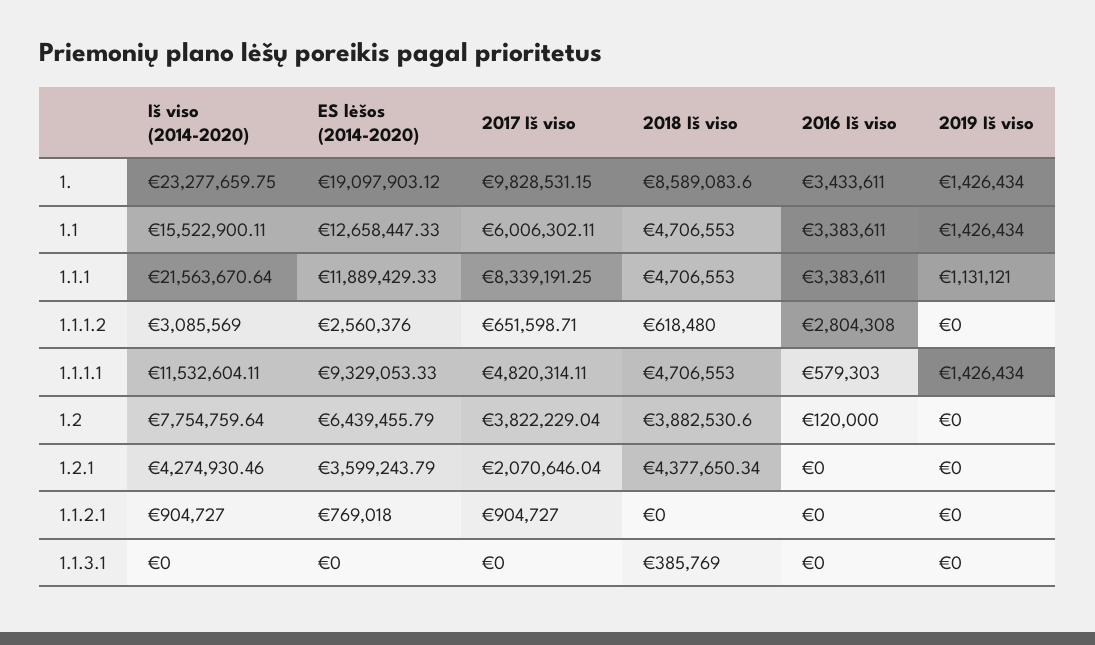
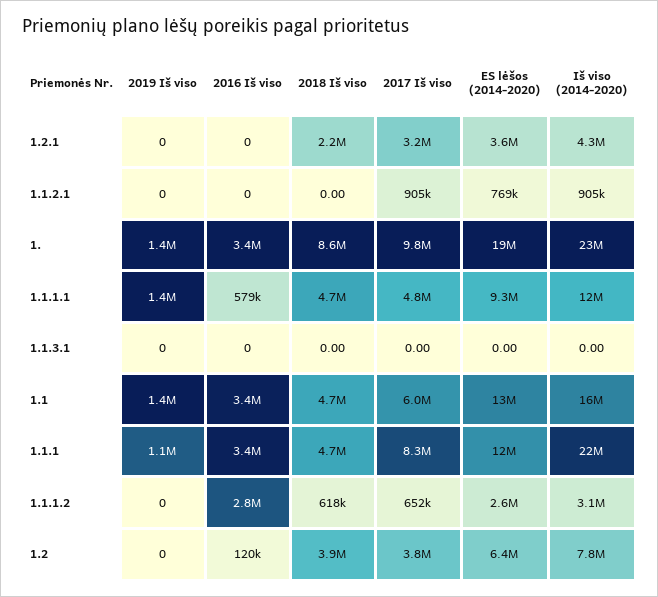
  {
    "Iš viso (2014-2020)": {
      "1.": 23277659.75,
      "1.1": 15522900.11,
      "1.1.1": 21563670.64,
      "1.1.1.2": 3085569,
      "1.1.1.1": 11532604.11,
      "1.2": 7754759.64,
      "1.2.1": 4274930.46,
      "1.1.2.1": 904727,
      "1.1.3.1": 0
    },
    "ES lėšos (2014-2020)": {
      "1.": 19097903.12,
      "1.1": 12658447.33,
      "1.1.1": 11889429.33,
      "1.1.1.2": 2560376,
      "1.1.1.1": 9329053.33,
      "1.2": 6439455.79,
      "1.2.1": 3599243.79,
      "1.1.2.1": 769018,
      "1.1.3.1": 0
    },
    "2017 Iš viso": {
      "1.": 9828531.15,
      "1.1": 6006302.11,
      "1.1.1": 8339191.25,
      "1.1.1.2": 651598.71,
      "1.1.1.1": 4820314.11,
      "1.2": 3822229.04,
-     "1.2.1": 2070646.04,
+     "1.2.1": 3200000,
      "1.1.2.1": 904727,
      "1.1.3.1": 0
    },
    "2018 Iš viso": {
      "1.": 8589083.6,
      "1.1": 4706553,
      "1.1.1": 4706553,
      "1.1.1.2": 618480,
      "1.1.1.1": 4706553,
      "1.2": 3882530.6,
-     "1.2.1": 4377650.34,
+     "1.2.1": 2200000,
      "1.1.2.1": 0,
-     "1.1.3.1": 385769
+     "1.1.3.1": 0
    },
    "2016 Iš viso": {
      "1.": 3433611,
      "1.1": 3383611,
      "1.1.1": 3383611,
      "1.1.1.2": 2804308,
      "1.1.1.1": 579303,
      "1.2": 120000,
      "1.2.1": 0,
      "1.1.2.1": 0,
      "1.1.3.1": 0
    },
    "2019 Iš viso": {
      "1.": 1426434,
      "1.1": 1426434,
      "1.1.1": 1131121,
      "1.1.1.2": 0,
      "1.1.1.1": 1426434,
      "1.2": 0,
      "1.2.1": 0,
      "1.1.2.1": 0,
      "1.1.3.1": 0
    }
  }

